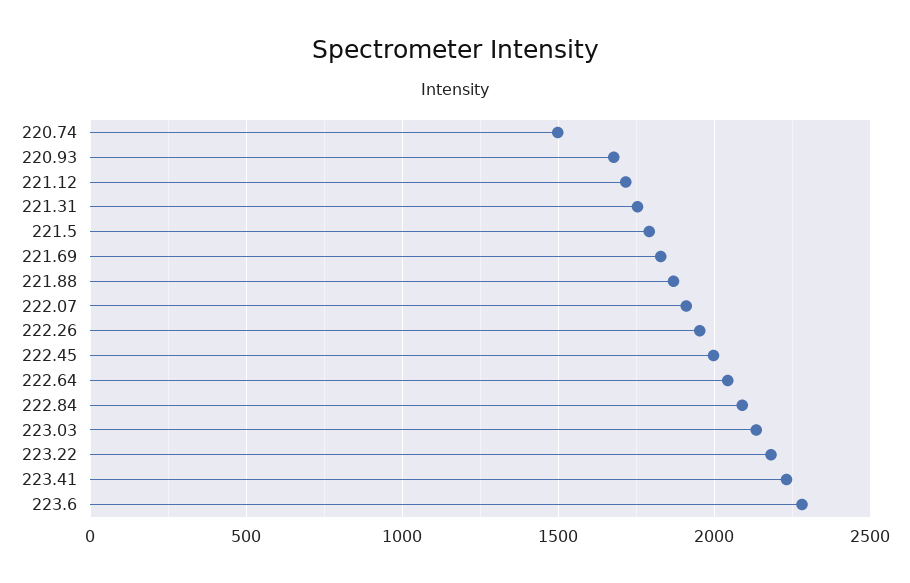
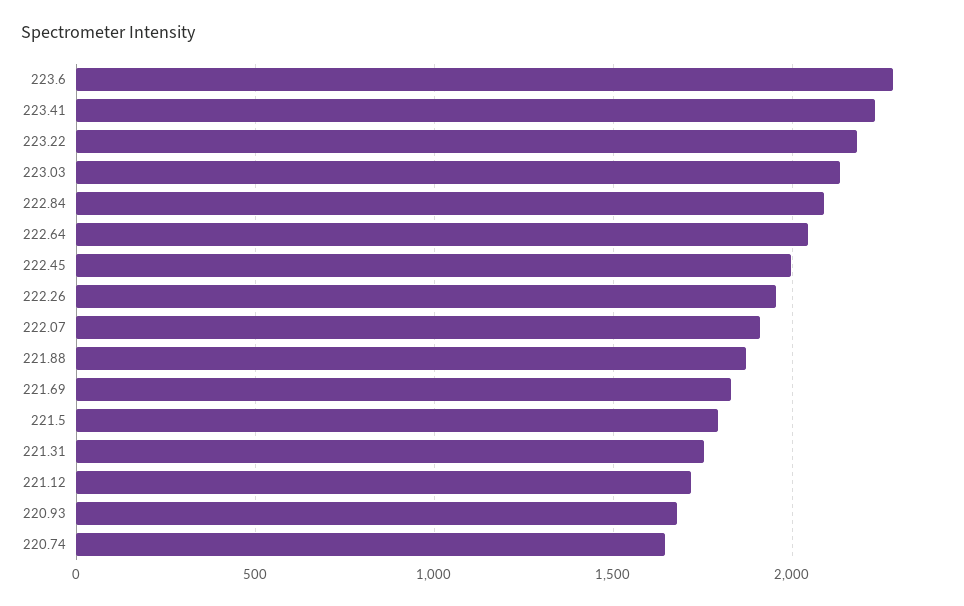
  {
-   "220.74": 1500,
+   "220.74": 1650,
    "220.93": 1700,
    "221.12": 1700,
    "221.31": 1750,
    "221.5": 1800,
    "221.69": 1850,
    "221.88": 1850,
    "222.07": 1900,
    "222.26": 1950,
    "222.45": 2000,
    "222.64": 2050,
    "222.84": 2100,
    "223.03": 2150,
    "223.22": 2200,
    "223.41": 2250,
    "223.6": 2300
  }

